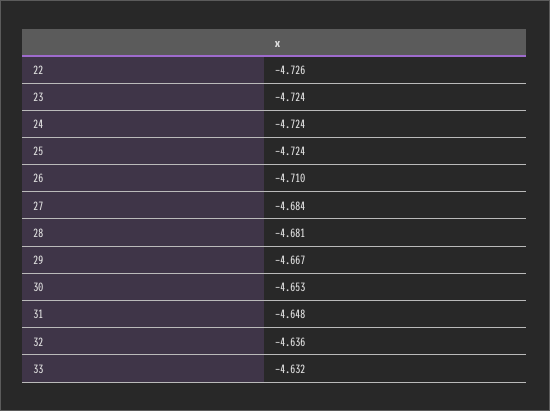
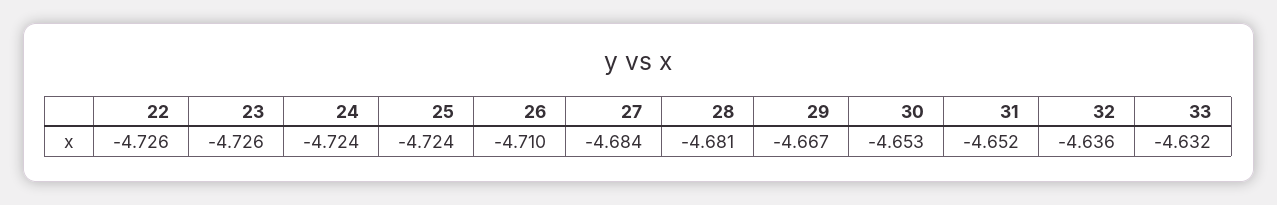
  {
    "22": -4.726,
-   "23": -4.724,
+   "23": -4.726,
    "24": -4.724,
    "25": -4.724,
    "26": -4.71,
    "27": -4.684,
    "28": -4.681,
    "29": -4.667,
    "30": -4.653,
-   "31": -4.648,
+   "31": -4.652,
    "32": -4.636,
    "33": -4.632
  }

